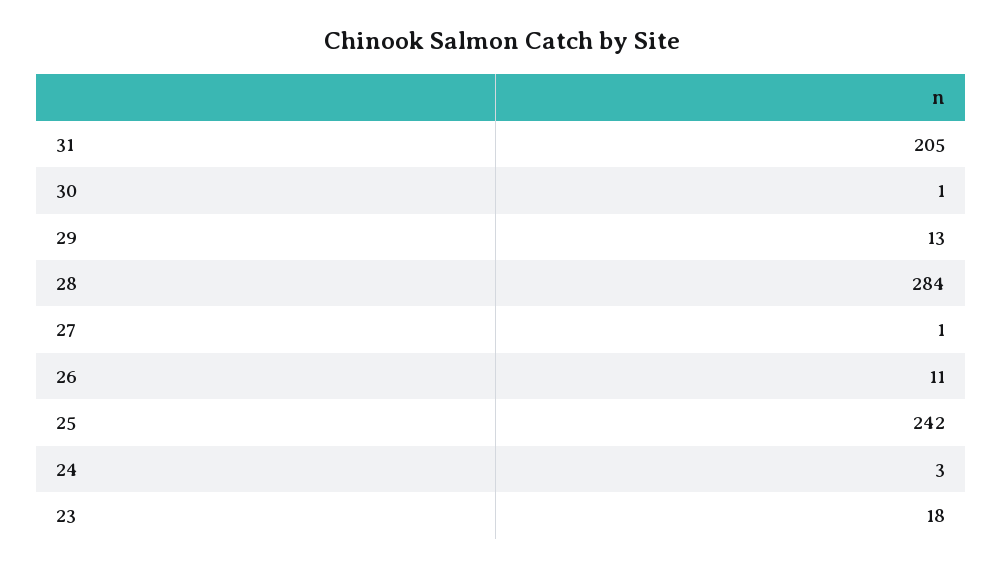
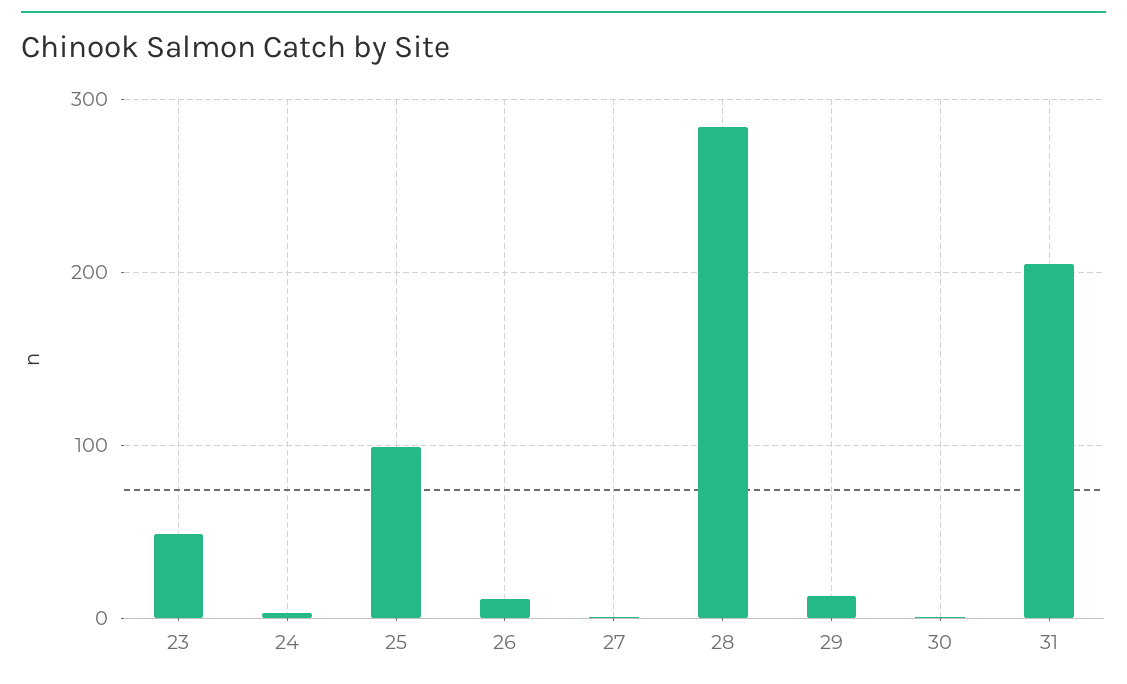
  {
    "31": 205,
    "30": 1,
    "29": 13,
    "28": 284,
    "27": 1,
    "26": 11,
-   "25": 242,
+   "25": 100,
    "24": 3,
-   "23": 18
+   "23": 50
  }

